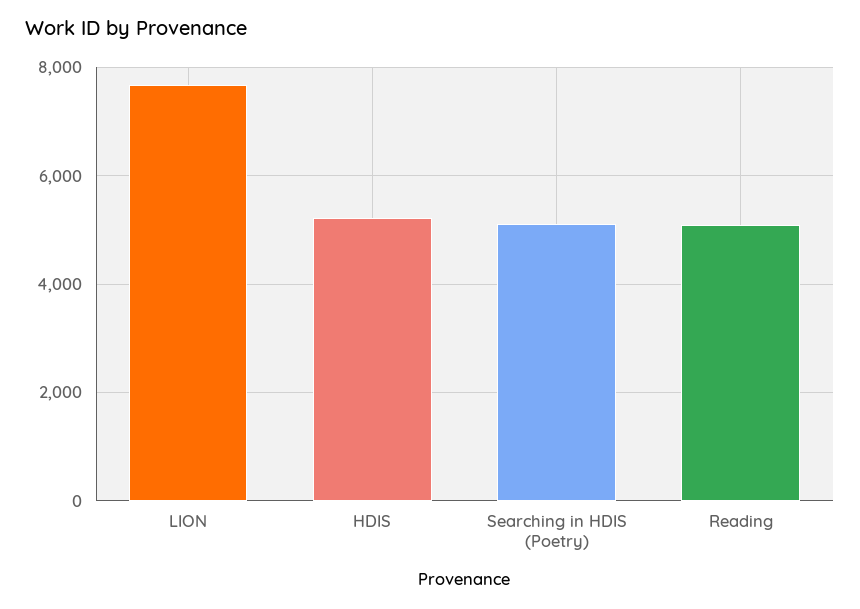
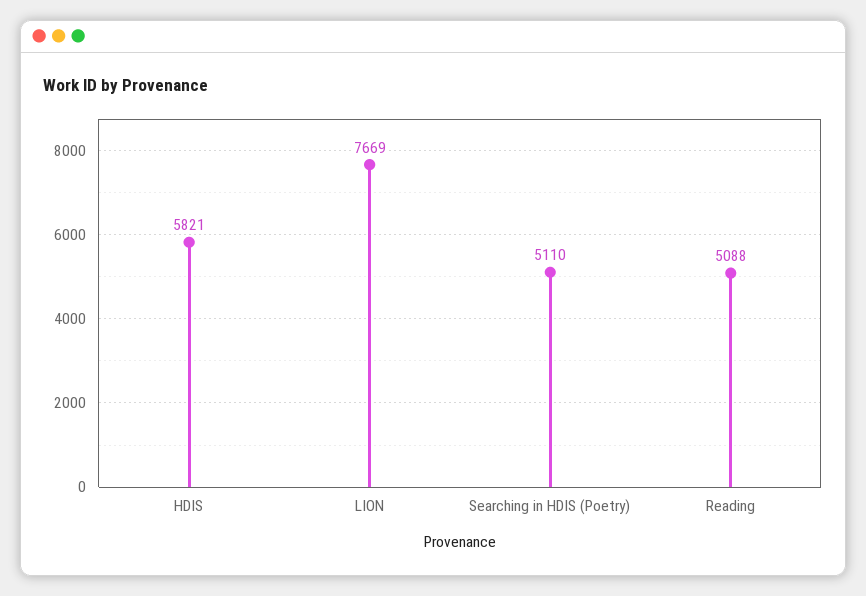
  {
    "LION": 7669,
-   "HDIS": 5200,
+   "HDIS": 5821,
    "Searching in HDIS (Poetry)": 5110,
    "Reading": 5088
  }

